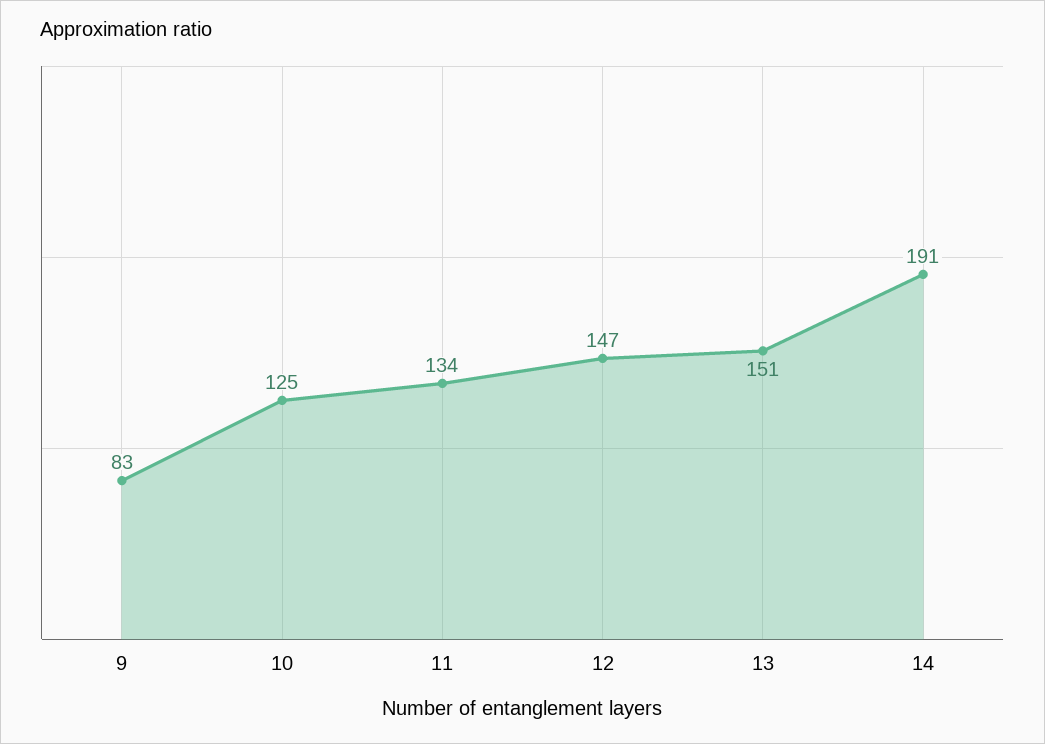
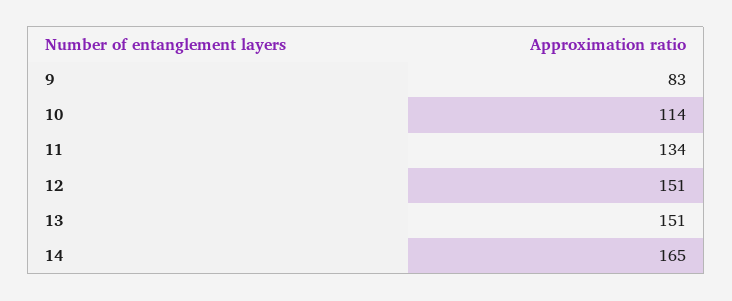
  {
    "9": 83,
-   "10": 125,
+   "10": 114,
    "11": 134,
-   "12": 147,
+   "12": 151,
    "13": 151,
-   "14": 191
+   "14": 165
  }

